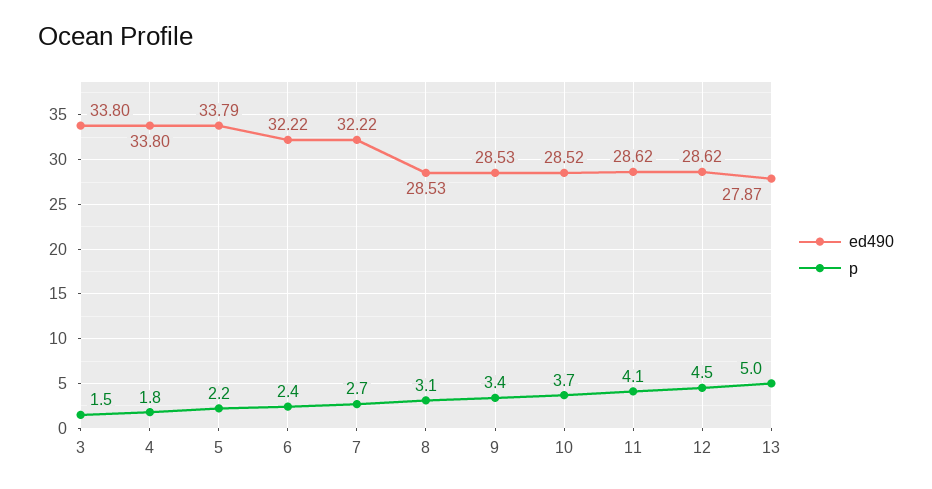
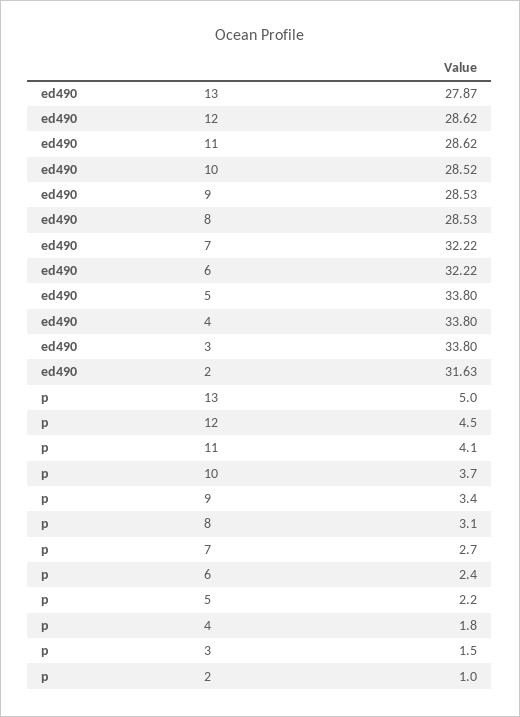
  {
    "ed490": {
      "3": 33.8,
      "4": 33.8,
-     "5": 33.79,
+     "5": 33.8,
      "6": 32.22,
      "7": 32.22,
      "8": 28.53,
      "9": 28.53,
      "10": 28.52,
      "11": 28.62,
      "12": 28.62,
-     "13": 27.87
+     "13": 27.87,
+     "2": 31.63
    },
    "p": {
      "3": 1.5,
      "4": 1.8,
      "5": 2.2,
      "6": 2.4,
      "7": 2.7,
      "8": 3.1,
      "9": 3.4,
      "10": 3.7,
      "11": 4.1,
      "12": 4.5,
-     "13": 5
+     "13": 5,
+     "2": 1
    }
  }

